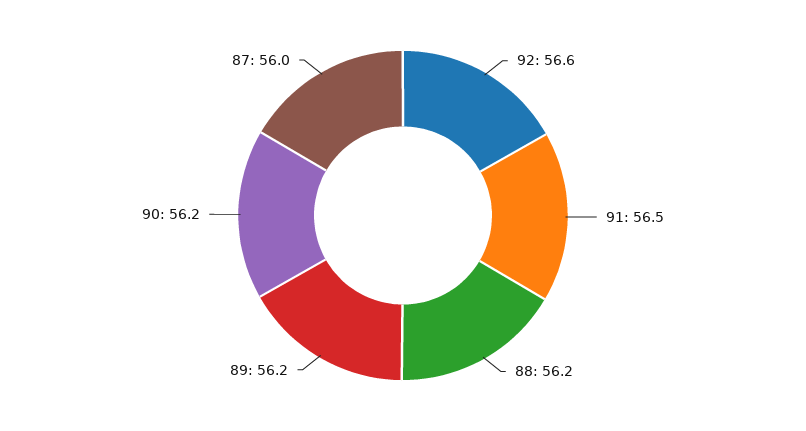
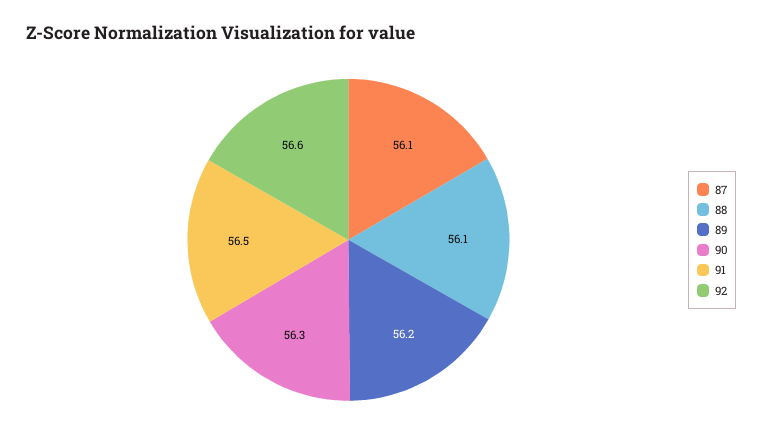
  {
    "92": 56.6,
    "91": 56.5,
-   "88": 56.2,
+   "88": 56.1,
    "89": 56.2,
-   "90": 56.2,
+   "90": 56.3,
-   "87": 56
+   "87": 56.1
  }

